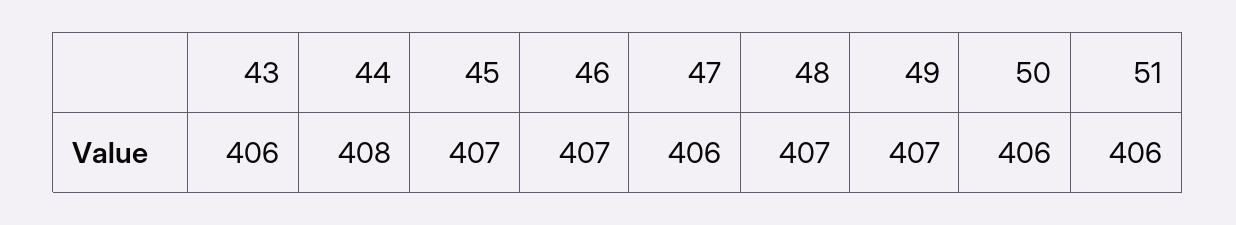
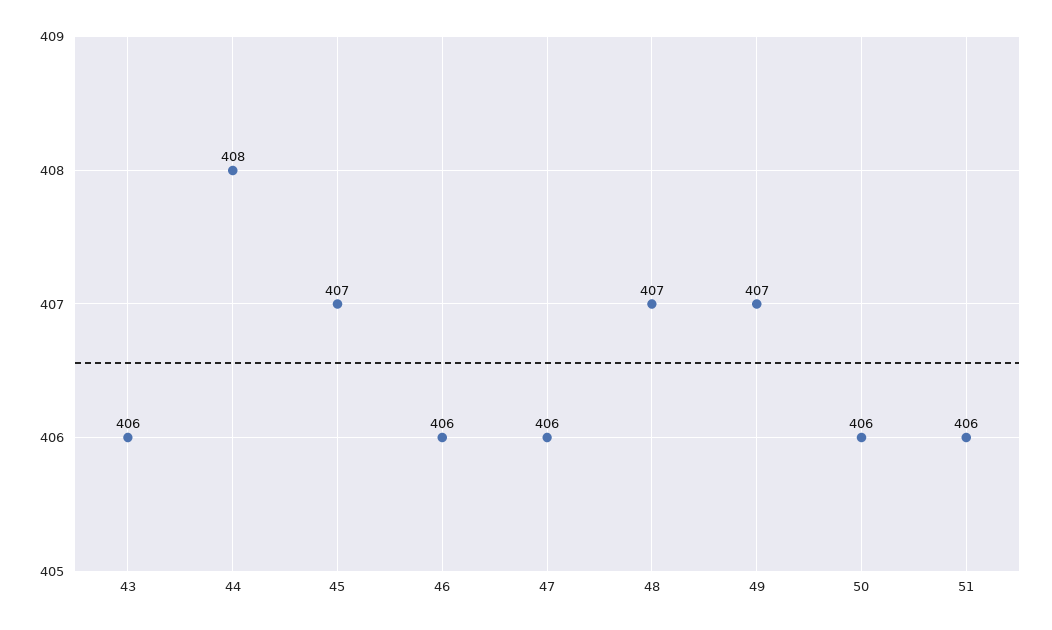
  {
    "43": 406,
    "44": 408,
    "45": 407,
-   "46": 407,
+   "46": 406,
    "47": 406,
    "48": 407,
    "49": 407,
    "50": 406,
    "51": 406
  }

